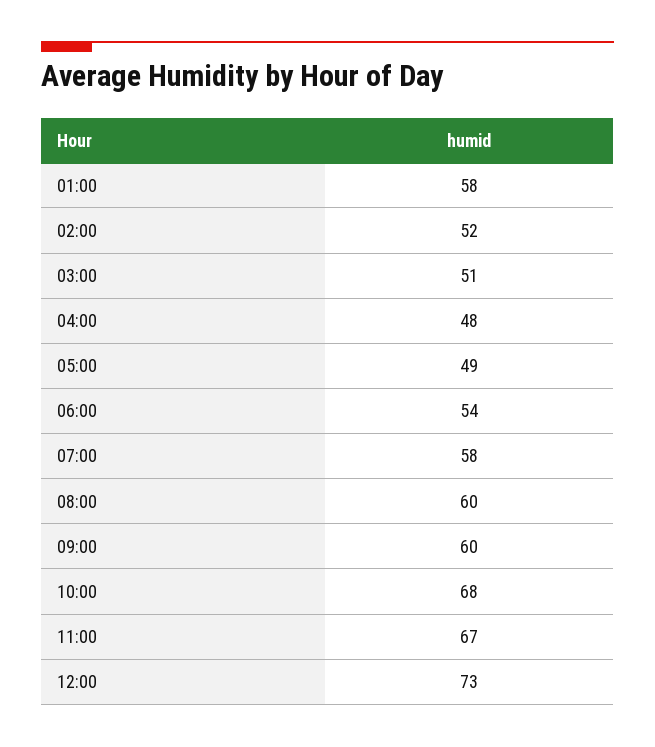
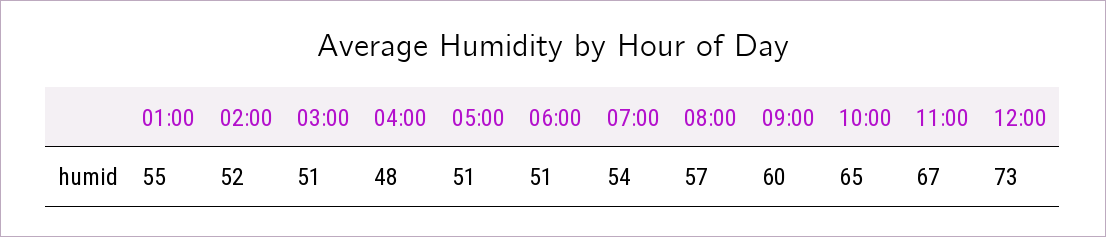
  {
-   "01:00": 58,
+   "01:00": 55,
    "02:00": 52,
    "03:00": 51,
    "04:00": 48,
-   "05:00": 49,
+   "05:00": 51,
-   "06:00": 54,
+   "06:00": 51,
-   "07:00": 58,
+   "07:00": 54,
-   "08:00": 60,
+   "08:00": 57,
    "09:00": 60,
-   "10:00": 68,
+   "10:00": 65,
    "11:00": 67,
    "12:00": 73
  }

